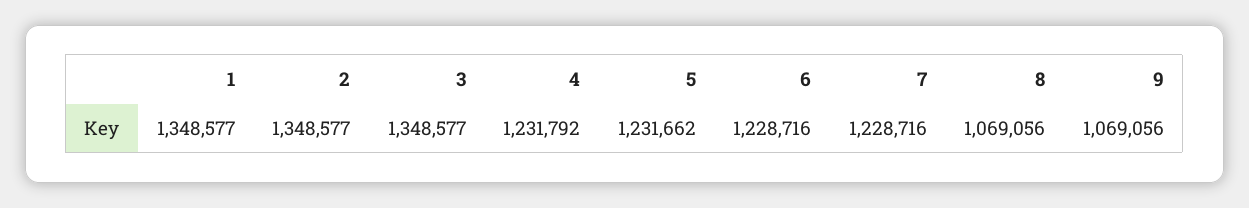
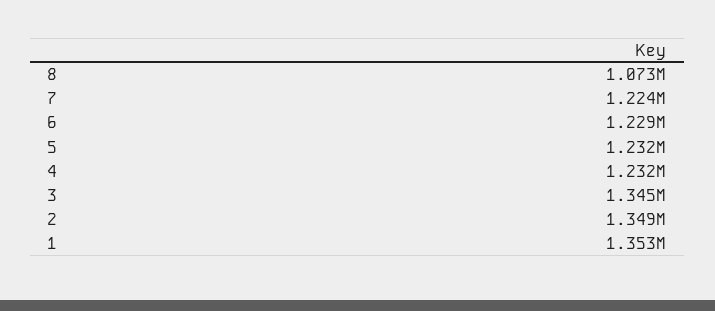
  {
-   "1": 1348577,
+   "1": 1353000,
    "2": 1348577,
-   "3": 1348577,
+   "3": 1345000,
    "4": 1231792,
    "5": 1231662,
    "6": 1228716,
-   "7": 1228716,
+   "7": 1224000,
-   "8": 1069056,
+   "8": 1073000
-   "9": 1069056
  }

